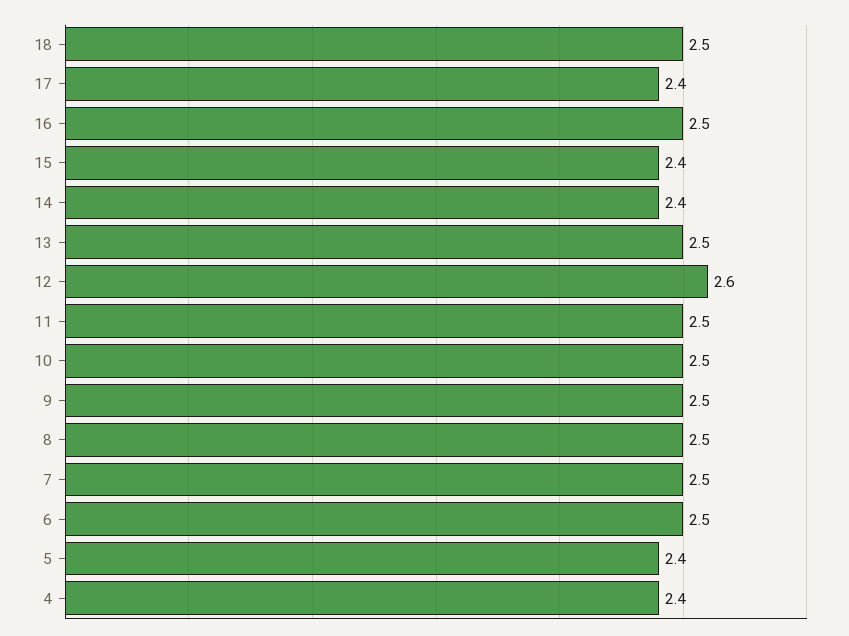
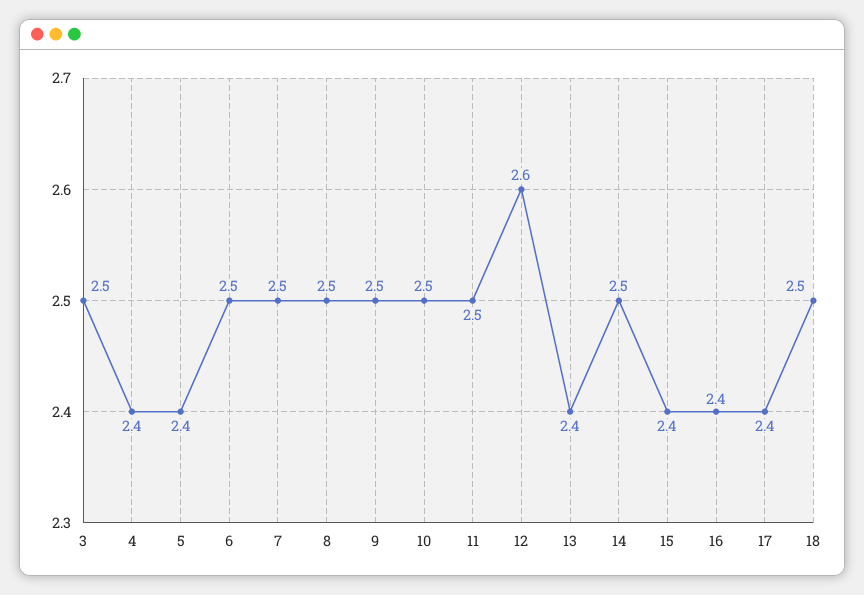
  {
    "18": 2.5,
    "17": 2.4,
-   "16": 2.5,
+   "16": 2.4,
    "15": 2.4,
-   "14": 2.4,
+   "14": 2.5,
-   "13": 2.5,
+   "13": 2.4,
    "12": 2.6,
    "11": 2.5,
    "10": 2.5,
    "9": 2.5,
    "8": 2.5,
    "7": 2.5,
    "6": 2.5,
    "5": 2.4,
-   "4": 2.4
+   "4": 2.4,
+   "3": 2.5
  }

